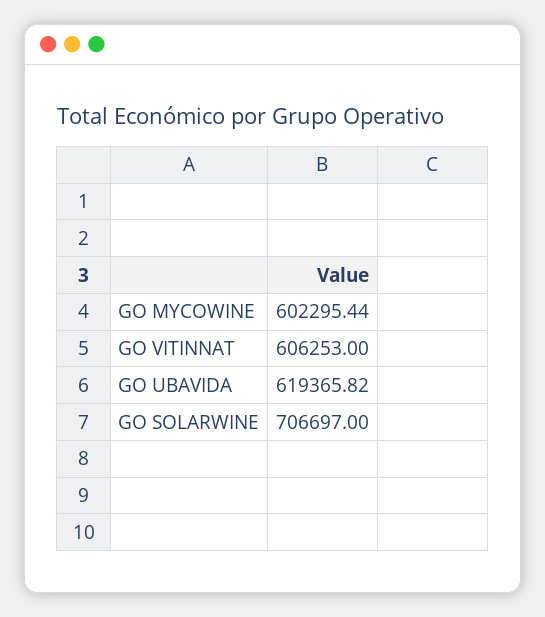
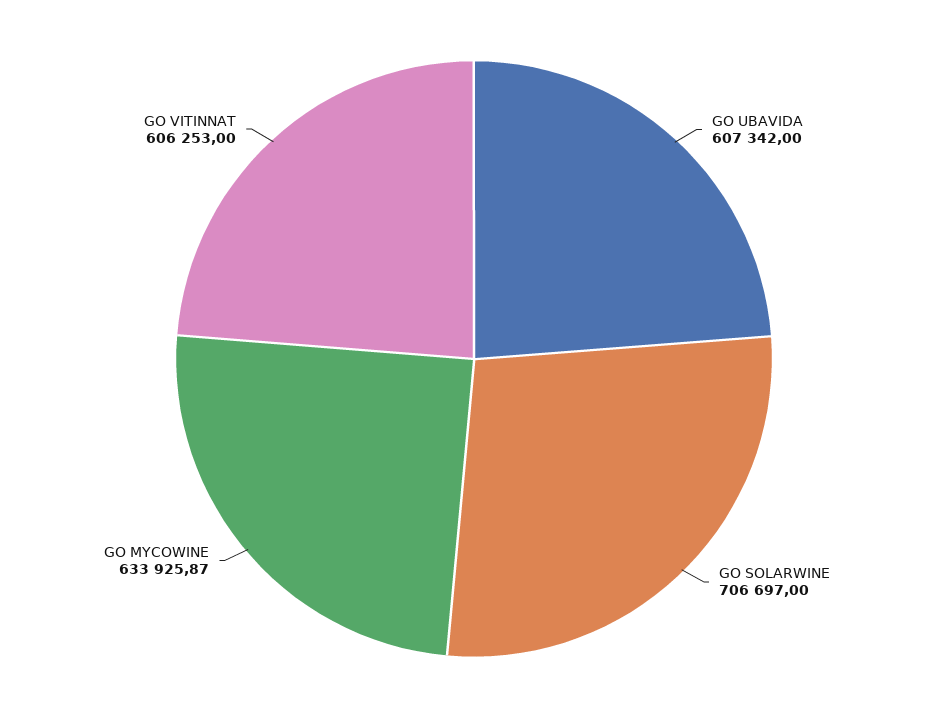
  {
-   "GO MYCOWINE": 602295.44,
+   "GO MYCOWINE": 633925.87,
    "GO VITINNAT": 606253,
-   "GO UBAVIDA": 619365.82,
+   "GO UBAVIDA": 607342,
    "GO SOLARWINE": 706697
  }

